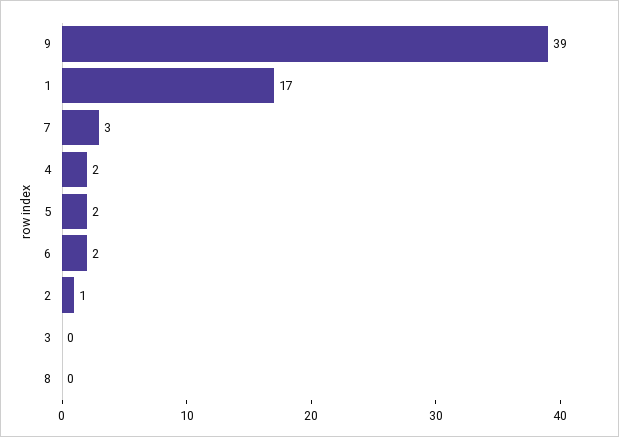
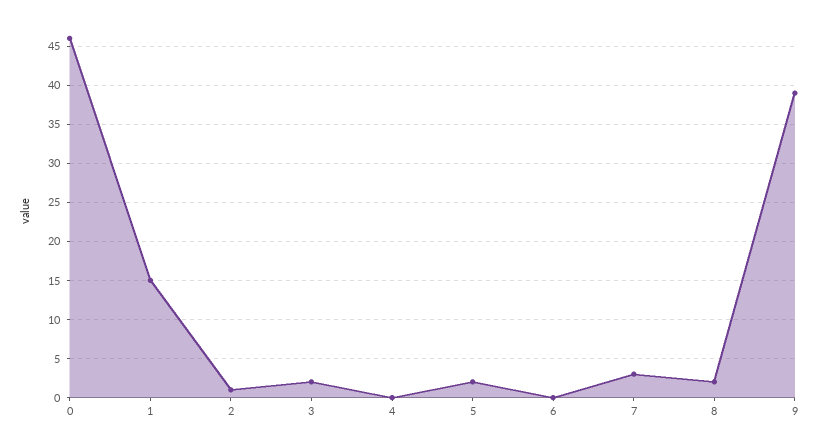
  {
    "9": 39,
-   "1": 17,
+   "1": 15,
    "7": 3,
-   "4": 2,
+   "4": 0,
    "5": 2,
-   "6": 2,
+   "6": 0,
    "2": 1,
-   "3": 0,
+   "3": 2,
-   "8": 0
+   "8": 2,
+   "0": 46
  }

